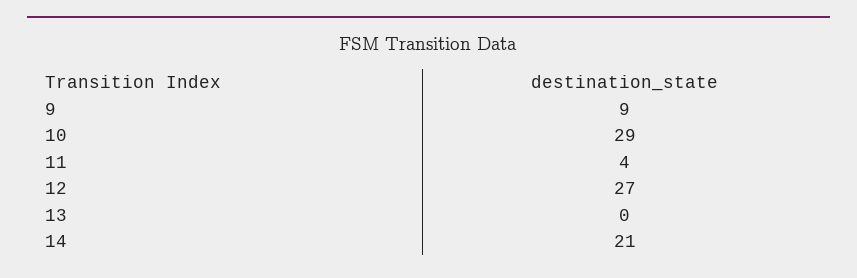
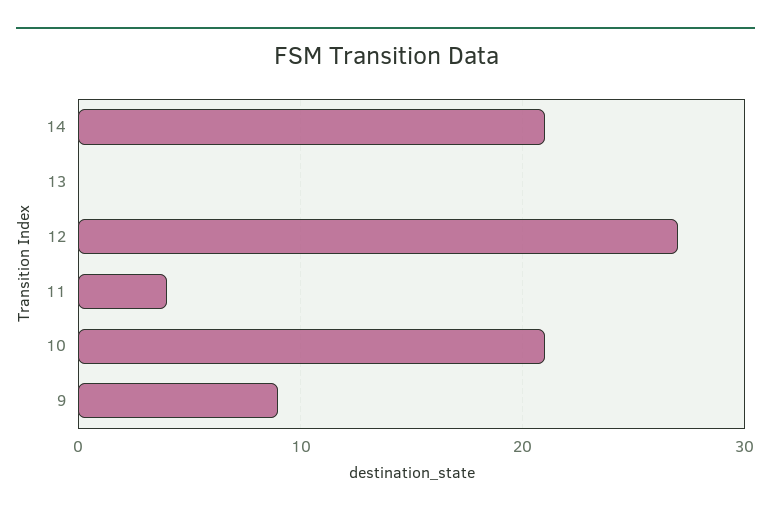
  {
    "9": 9,
-   "10": 29,
+   "10": 21,
    "11": 4,
    "12": 27,
    "13": 0,
    "14": 21
  }

